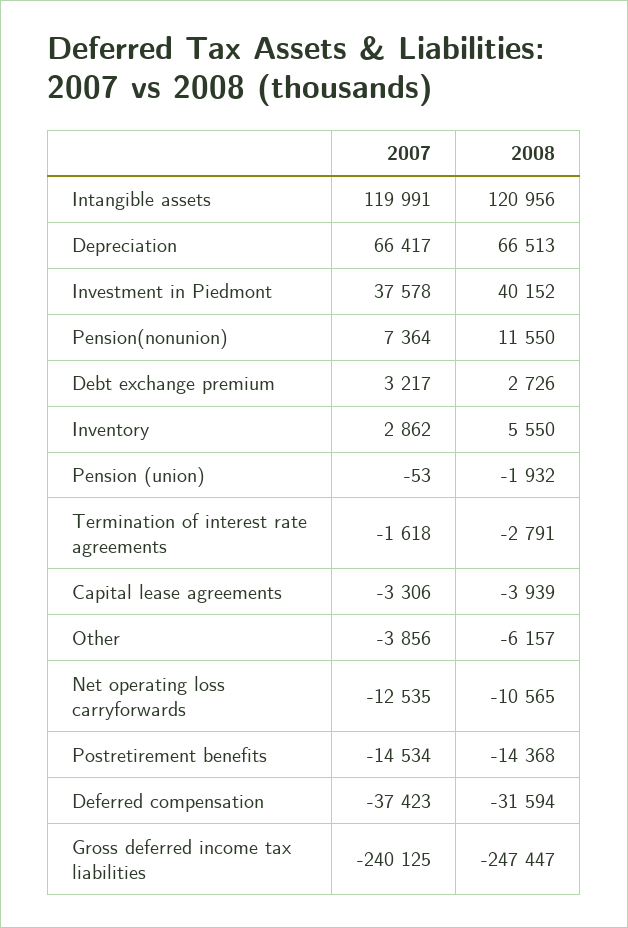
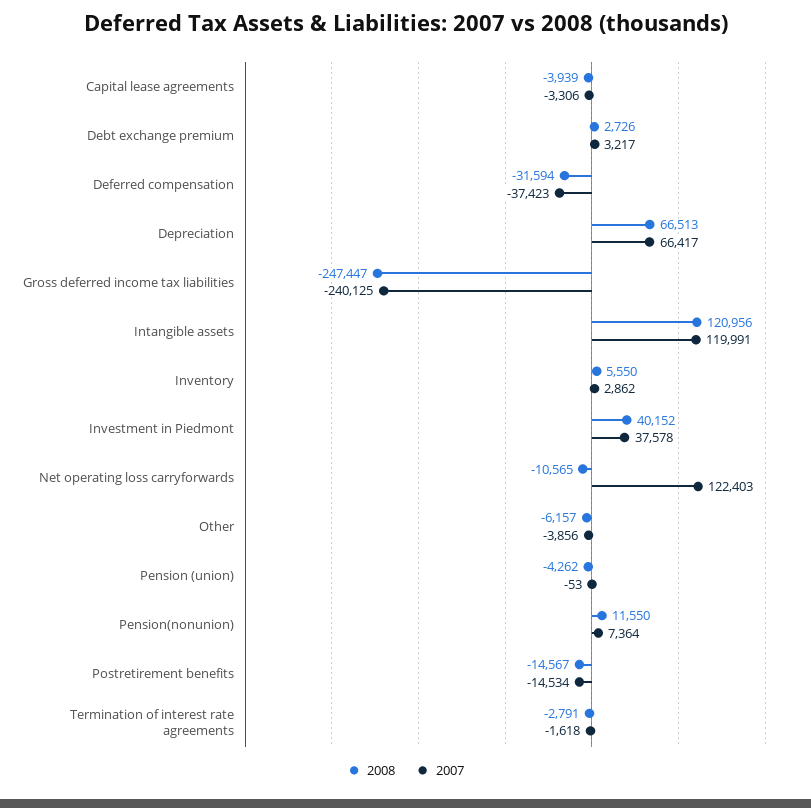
  {
    "2007": {
      "Intangible assets": 119991,
      "Depreciation": 66417,
      "Investment in Piedmont": 37578,
      "Pension(nonunion)": 7364,
      "Debt exchange premium": 3217,
      "Inventory": 2862,
      "Pension (union)": -53,
      "Termination of interest rate agreements": -1618,
      "Capital lease agreements": -3306,
      "Other": -3856,
-     "Net operating loss carryforwards": -12535,
+     "Net operating loss carryforwards": 122403,
      "Postretirement benefits": -14534,
      "Deferred compensation": -37423,
      "Gross deferred income tax liabilities": -240125
    },
    "2008": {
      "Intangible assets": 120956,
      "Depreciation": 66513,
      "Investment in Piedmont": 40152,
      "Pension(nonunion)": 11550,
      "Debt exchange premium": 2726,
      "Inventory": 5550,
-     "Pension (union)": -1932,
+     "Pension (union)": -4262,
      "Termination of interest rate agreements": -2791,
      "Capital lease agreements": -3939,
      "Other": -6157,
      "Net operating loss carryforwards": -10565,
-     "Postretirement benefits": -14368,
+     "Postretirement benefits": -14567,
      "Deferred compensation": -31594,
      "Gross deferred income tax liabilities": -247447
    }
  }

